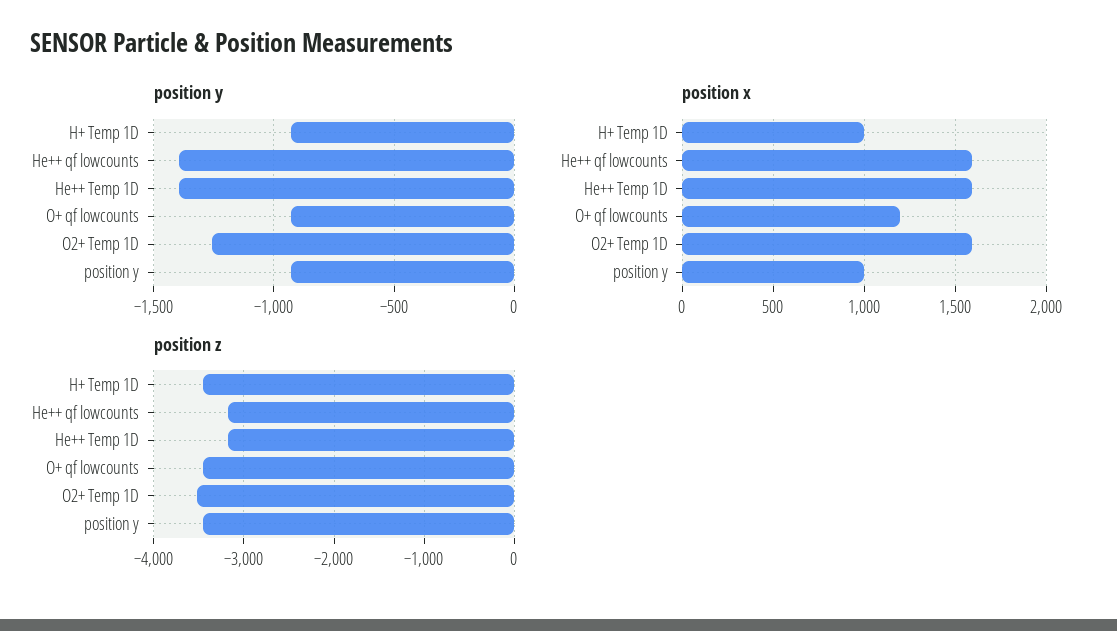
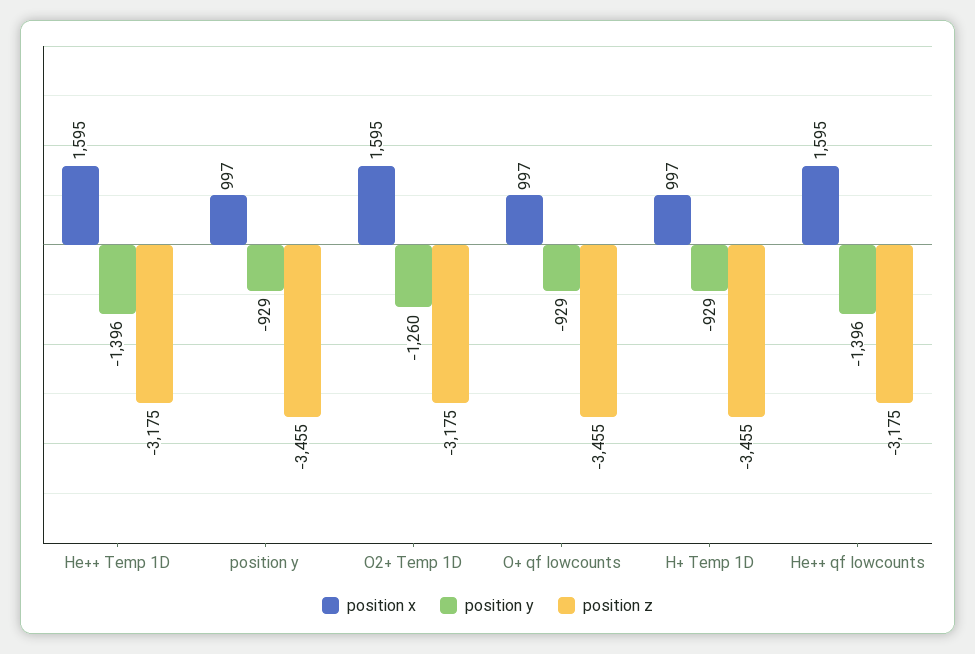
  {
    "position y": {
      "H+ Temp 1D": -929,
      "He++ qf lowcounts": -1396,
      "He++ Temp 1D": -1396,
      "O+ qf lowcounts": -929,
      "O2+ Temp 1D": -1260,
      "position y": -929
    },
    "position x": {
      "H+ Temp 1D": 997,
      "He++ qf lowcounts": 1595,
      "He++ Temp 1D": 1595,
-     "O+ qf lowcounts": 1200,
+     "O+ qf lowcounts": 997,
      "O2+ Temp 1D": 1595,
      "position y": 997
    },
    "position z": {
      "H+ Temp 1D": -3455,
      "He++ qf lowcounts": -3175,
      "He++ Temp 1D": -3175,
      "O+ qf lowcounts": -3455,
-     "O2+ Temp 1D": -3500,
+     "O2+ Temp 1D": -3175,
      "position y": -3455
    }
  }

